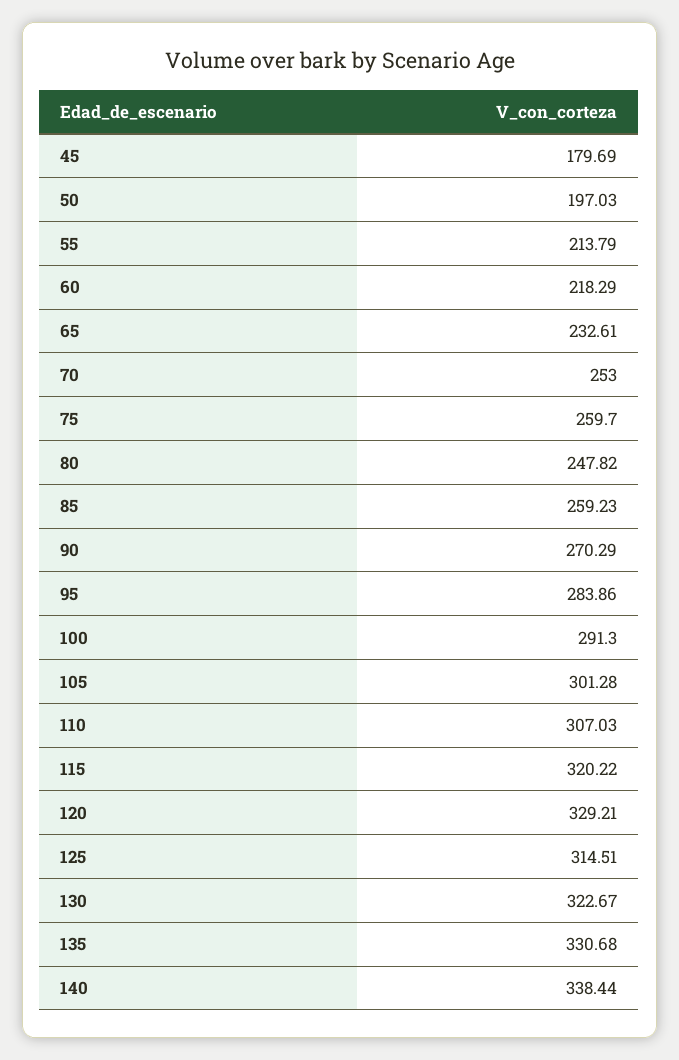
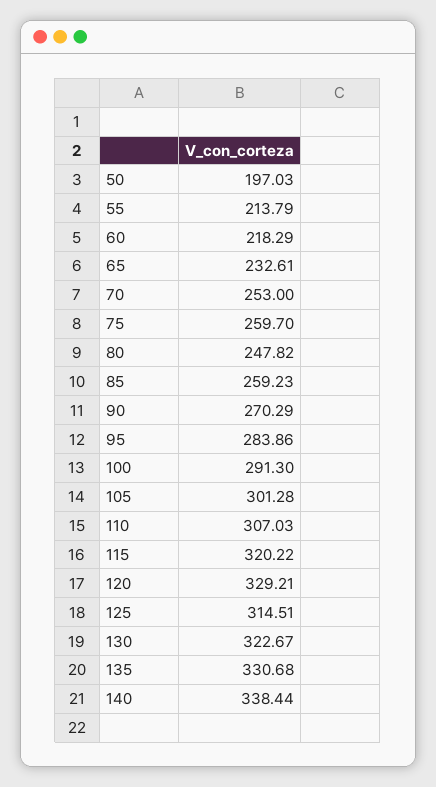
  {
-   "45": 179.69,
    "50": 197.03,
    "55": 213.79,
    "60": 218.29,
    "65": 232.61,
    "70": 253,
    "75": 259.7,
    "80": 247.82,
    "85": 259.23,
    "90": 270.29,
    "95": 283.86,
    "100": 291.3,
    "105": 301.28,
    "110": 307.03,
    "115": 320.22,
    "120": 329.21,
    "125": 314.51,
    "130": 322.67,
    "135": 330.68,
    "140": 338.44
  }

